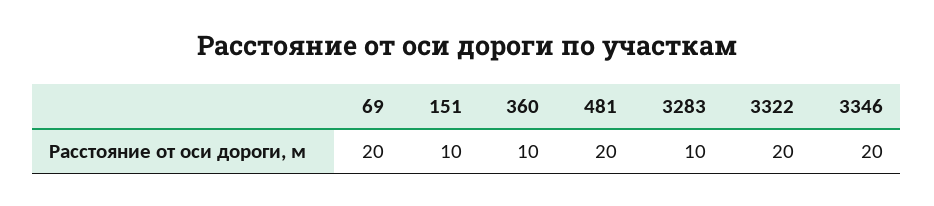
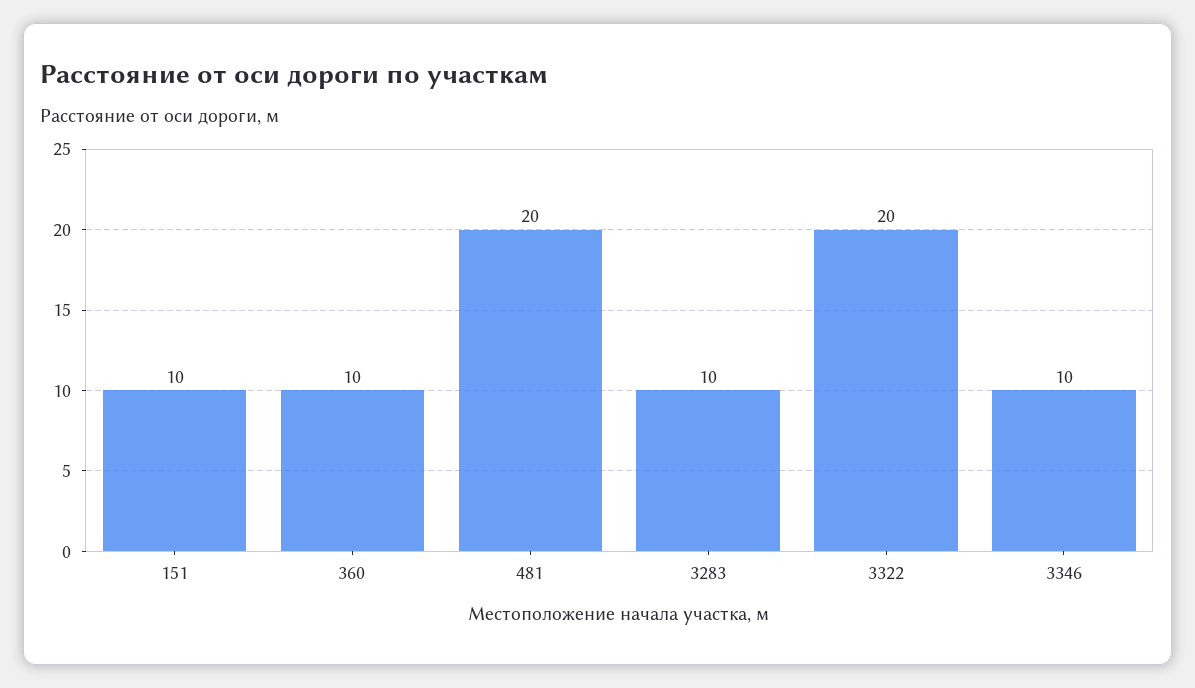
  {
-   "69": 20,
    "151": 10,
    "360": 10,
    "481": 20,
    "3283": 10,
    "3322": 20,
-   "3346": 20
+   "3346": 10
  }

